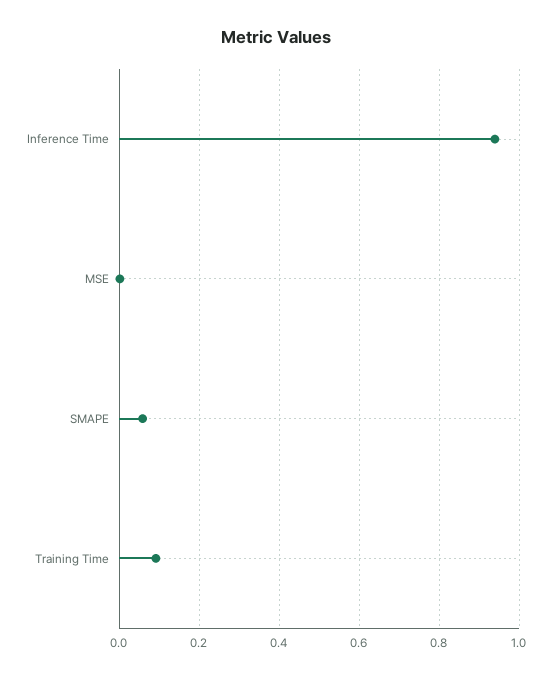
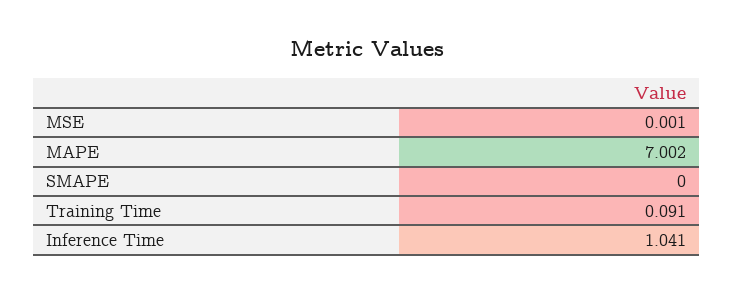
  {
-   "Inference Time": 0.94,
+   "Inference Time": 1.041,
    "MSE": 0.001,
-   "SMAPE": 0.06,
+   "SMAPE": 0,
-   "Training Time": 0.091
+   "Training Time": 0.091,
+   "MAPE": 7.002
  }

